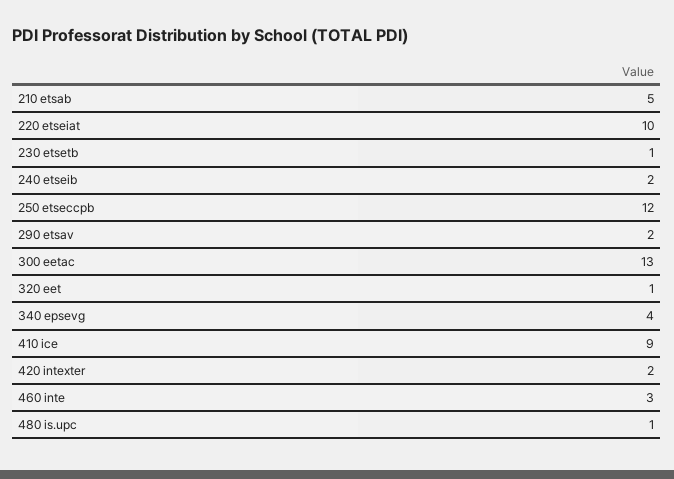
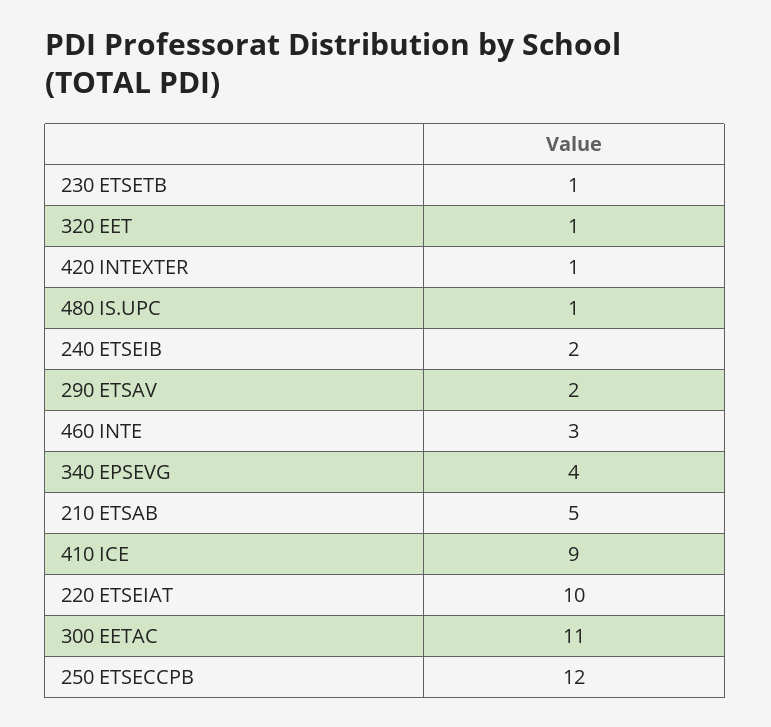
  {
    "210 etsab": 5,
    "220 etseiat": 10,
    "230 etsetb": 1,
    "240 etseib": 2,
    "250 etseccpb": 12,
    "290 etsav": 2,
-   "300 eetac": 13,
+   "300 eetac": 11,
    "320 eet": 1,
    "340 epsevg": 4,
    "410 ice": 9,
-   "420 intexter": 2,
+   "420 intexter": 1,
    "460 inte": 3,
    "480 is.upc": 1
  }

